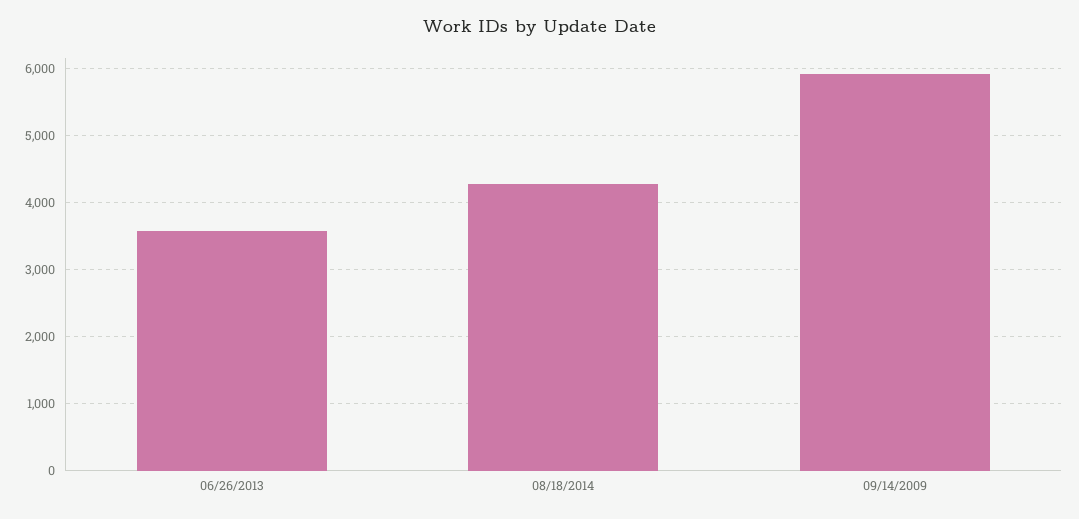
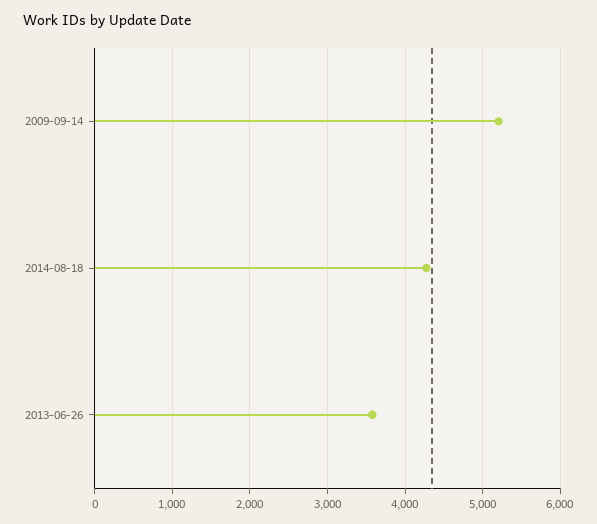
  {
    "06/26/2013": 3600,
    "08/18/2014": 4300,
-   "09/14/2009": 5900
+   "09/14/2009": 5200
  }

